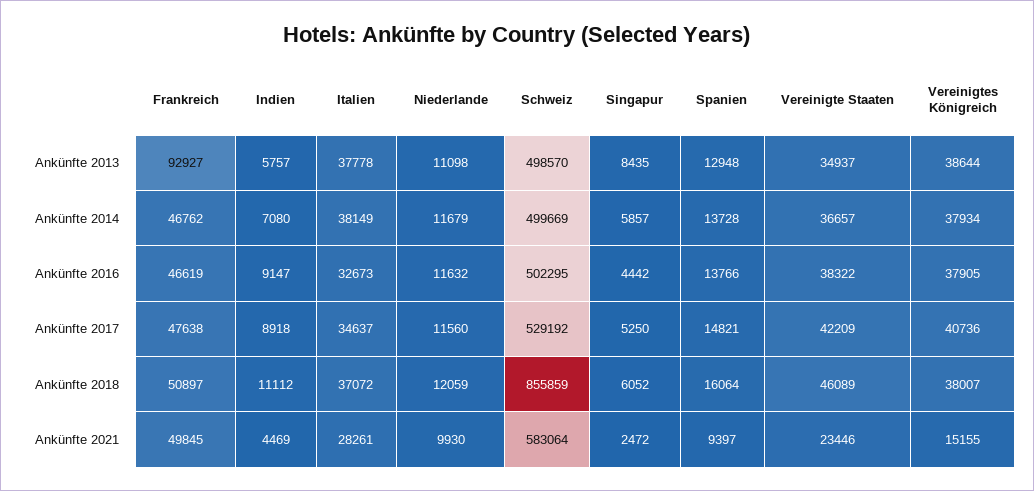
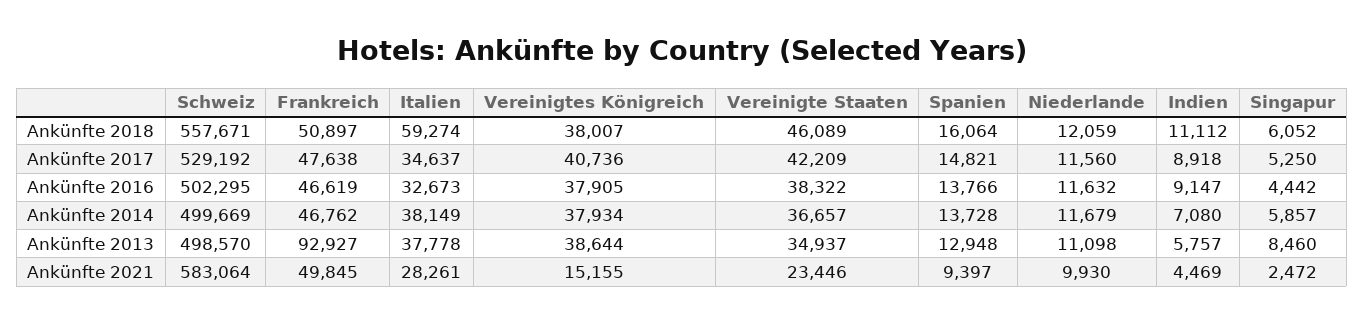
  {
    "Frankreich": {
      "Ankünfte 2013": 92927,
      "Ankünfte 2014": 46762,
      "Ankünfte 2016": 46619,
      "Ankünfte 2017": 47638,
      "Ankünfte 2018": 50897,
      "Ankünfte 2021": 49845
    },
    "Indien": {
      "Ankünfte 2013": 5757,
      "Ankünfte 2014": 7080,
      "Ankünfte 2016": 9147,
      "Ankünfte 2017": 8918,
      "Ankünfte 2018": 11112,
      "Ankünfte 2021": 4469
    },
    "Italien": {
      "Ankünfte 2013": 37778,
      "Ankünfte 2014": 38149,
      "Ankünfte 2016": 32673,
      "Ankünfte 2017": 34637,
-     "Ankünfte 2018": 37072,
+     "Ankünfte 2018": 59274,
      "Ankünfte 2021": 28261
    },
    "Niederlande": {
      "Ankünfte 2013": 11098,
      "Ankünfte 2014": 11679,
      "Ankünfte 2016": 11632,
      "Ankünfte 2017": 11560,
      "Ankünfte 2018": 12059,
      "Ankünfte 2021": 9930
    },
    "Schweiz": {
      "Ankünfte 2013": 498570,
      "Ankünfte 2014": 499669,
      "Ankünfte 2016": 502295,
      "Ankünfte 2017": 529192,
-     "Ankünfte 2018": 855859,
+     "Ankünfte 2018": 557671,
      "Ankünfte 2021": 583064
    },
    "Singapur": {
-     "Ankünfte 2013": 8435,
+     "Ankünfte 2013": 8460,
      "Ankünfte 2014": 5857,
      "Ankünfte 2016": 4442,
      "Ankünfte 2017": 5250,
      "Ankünfte 2018": 6052,
      "Ankünfte 2021": 2472
    },
    "Spanien": {
      "Ankünfte 2013": 12948,
      "Ankünfte 2014": 13728,
      "Ankünfte 2016": 13766,
      "Ankünfte 2017": 14821,
      "Ankünfte 2018": 16064,
      "Ankünfte 2021": 9397
    },
    "Vereinigte Staaten": {
      "Ankünfte 2013": 34937,
      "Ankünfte 2014": 36657,
      "Ankünfte 2016": 38322,
      "Ankünfte 2017": 42209,
      "Ankünfte 2018": 46089,
      "Ankünfte 2021": 23446
    },
    "Vereinigtes Königreich": {
      "Ankünfte 2013": 38644,
      "Ankünfte 2014": 37934,
      "Ankünfte 2016": 37905,
      "Ankünfte 2017": 40736,
      "Ankünfte 2018": 38007,
      "Ankünfte 2021": 15155
    }
  }

